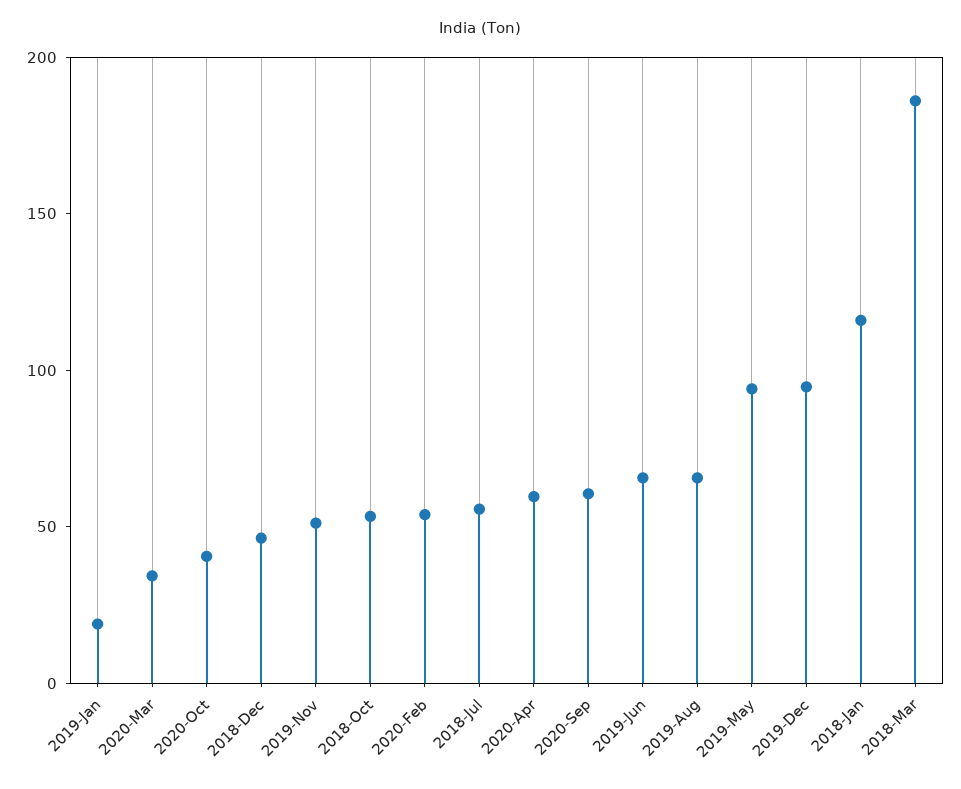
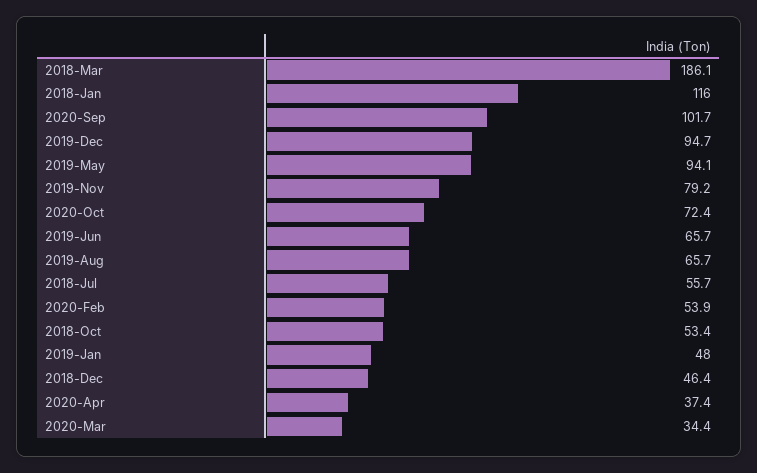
  {
-   "2019-Jan": 20,
+   "2019-Jan": 48,
    "2020-Mar": 34.4,
-   "2020-Oct": 40,
+   "2020-Oct": 72.4,
    "2018-Dec": 46.4,
-   "2019-Nov": 50,
+   "2019-Nov": 79.2,
    "2018-Oct": 53.4,
    "2020-Feb": 53.9,
    "2018-Jul": 55.7,
-   "2020-Apr": 60,
+   "2020-Apr": 37.4,
-   "2020-Sep": 60,
+   "2020-Sep": 101.7,
    "2019-Jun": 65.7,
    "2019-Aug": 65.7,
    "2019-May": 94.1,
    "2019-Dec": 94.7,
    "2018-Jan": 116,
    "2018-Mar": 186.1
  }

